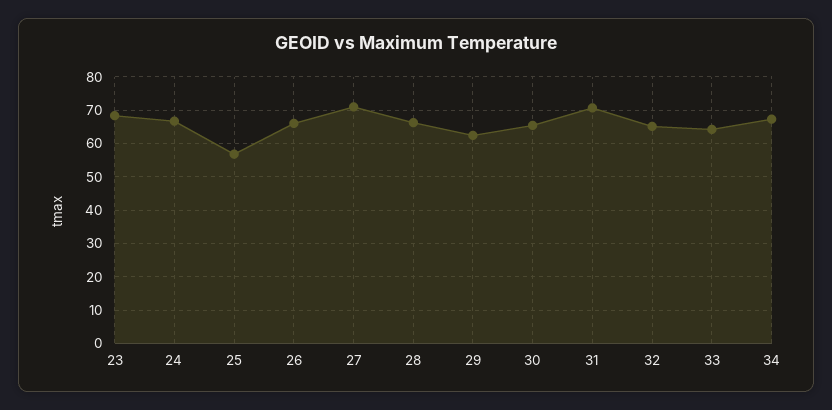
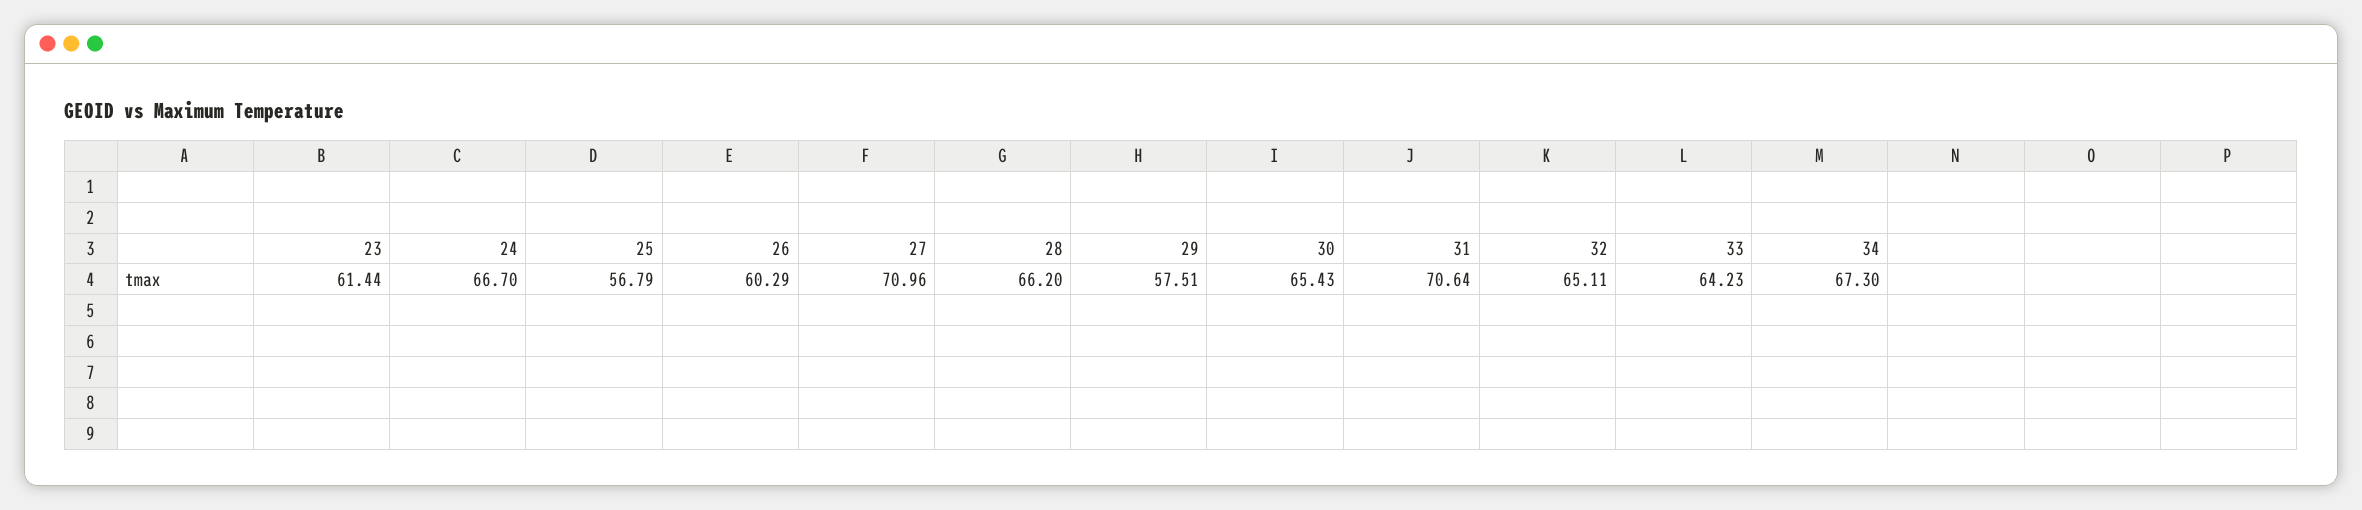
  {
-   "23": 68,
+   "23": 61.44,
    "24": 66.7,
    "25": 56.79,
-   "26": 66,
+   "26": 60.29,
    "27": 70.96,
    "28": 66.2,
-   "29": 62,
+   "29": 57.51,
    "30": 65.43,
    "31": 70.64,
    "32": 65.11,
    "33": 64.23,
    "34": 67.3
  }

